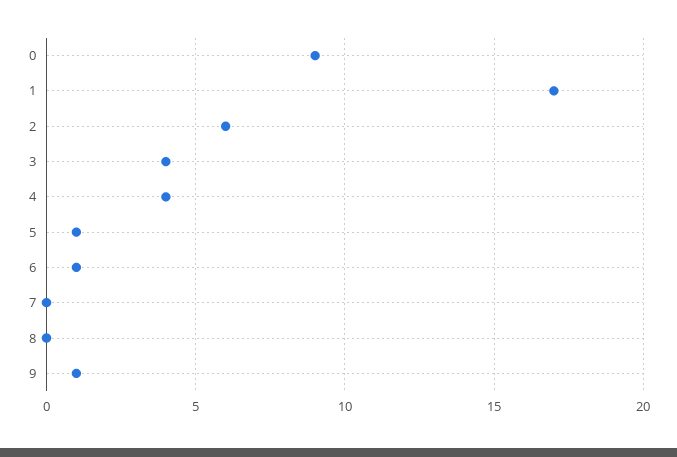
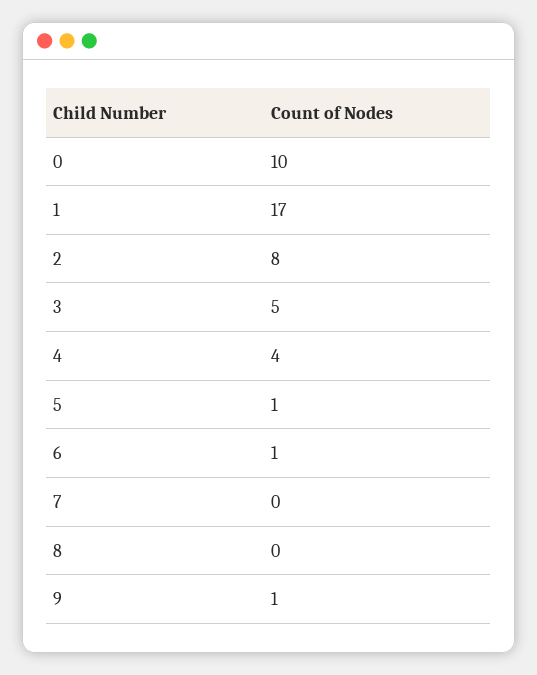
  {
-   "0": 9,
+   "0": 10,
    "1": 17,
-   "2": 6,
+   "2": 8,
-   "3": 4,
+   "3": 5,
    "4": 4,
    "5": 1,
    "6": 1,
    "7": 0,
    "8": 0,
    "9": 1
  }

